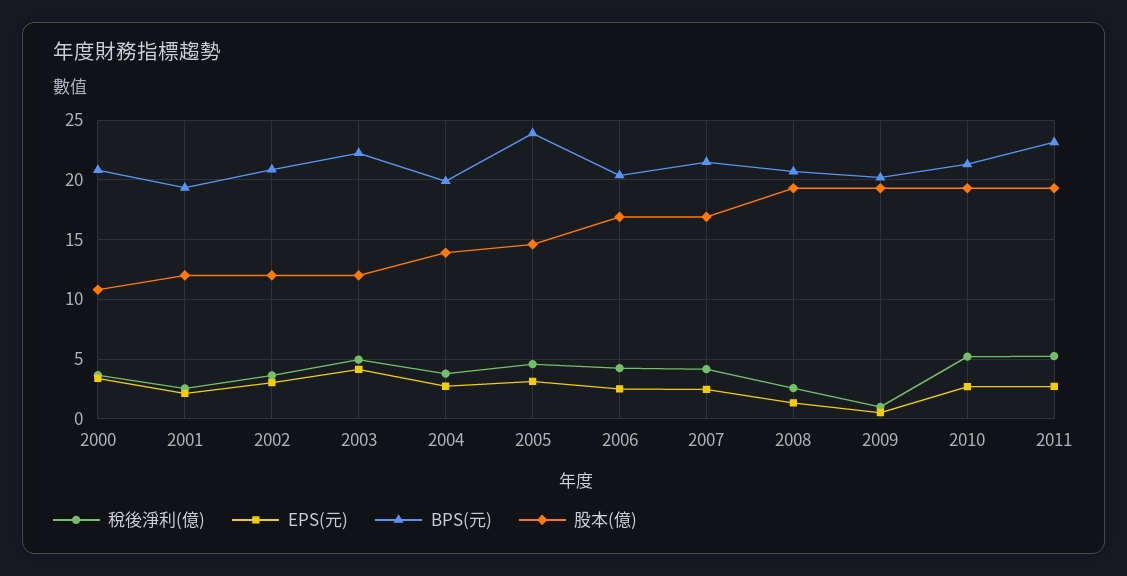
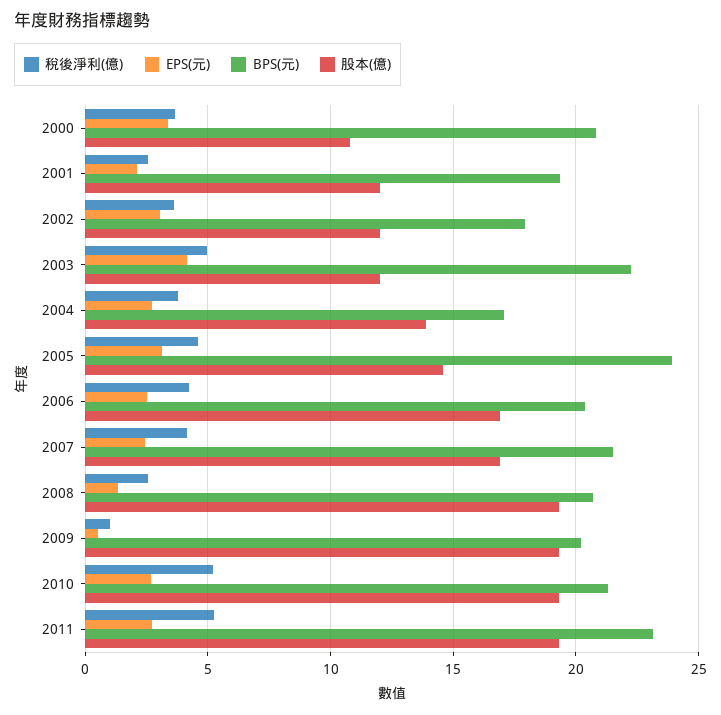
  {
    "稅後淨利(億)": {
      "2000": 3.5,
      "2001": 2.5,
      "2002": 3.5,
      "2003": 5,
      "2004": 4,
      "2005": 4.5,
      "2006": 4,
      "2007": 4,
      "2008": 2.5,
      "2009": 1,
      "2010": 5,
      "2011": 5
    },
    "EPS(元)": {
      "2000": 3.5,
      "2001": 2,
      "2002": 3,
      "2003": 4,
      "2004": 2.5,
      "2005": 3,
      "2006": 2.5,
      "2007": 2.5,
      "2008": 1.5,
      "2009": 0.5,
      "2010": 2.5,
      "2011": 2.5
    },
    "BPS(元)": {
      "2000": 21,
      "2001": 19.5,
-     "2002": 21,
+     "2002": 18,
      "2003": 22,
-     "2004": 20,
+     "2004": 17,
      "2005": 24,
      "2006": 20.5,
      "2007": 21.5,
      "2008": 20.5,
      "2009": 20,
      "2010": 21.5,
      "2011": 23
    },
    "股本(億)": {
      "2000": 11,
      "2001": 12,
      "2002": 12,
      "2003": 12,
      "2004": 14,
      "2005": 14.5,
      "2006": 17,
      "2007": 17,
      "2008": 19.5,
      "2009": 19.5,
      "2010": 19.5,
      "2011": 19.5
    }
  }

